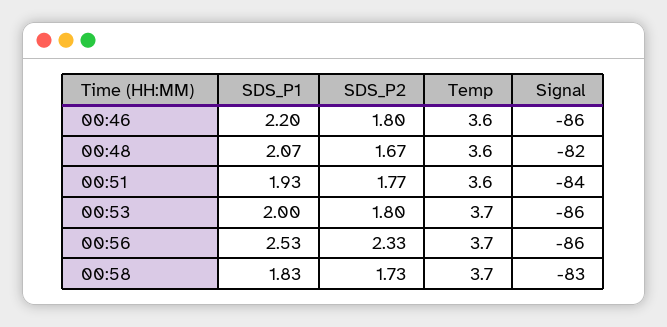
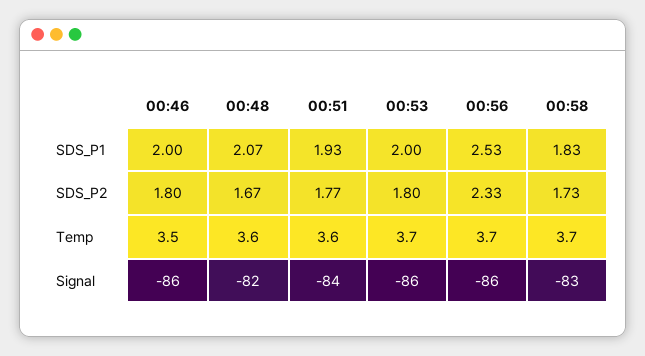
  {
    "SDS_P1": {
-     "00:46": 2.2,
+     "00:46": 2,
      "00:48": 2.07,
      "00:51": 1.93,
      "00:53": 2,
      "00:56": 2.53,
      "00:58": 1.83
    },
    "SDS_P2": {
      "00:46": 1.8,
      "00:48": 1.67,
      "00:51": 1.77,
      "00:53": 1.8,
      "00:56": 2.33,
      "00:58": 1.73
    },
    "Temp": {
-     "00:46": 3.6,
+     "00:46": 3.5,
      "00:48": 3.6,
      "00:51": 3.6,
      "00:53": 3.7,
      "00:56": 3.7,
      "00:58": 3.7
    },
    "Signal": {
      "00:46": -86,
      "00:48": -82,
      "00:51": -84,
      "00:53": -86,
      "00:56": -86,
      "00:58": -83
    }
  }

